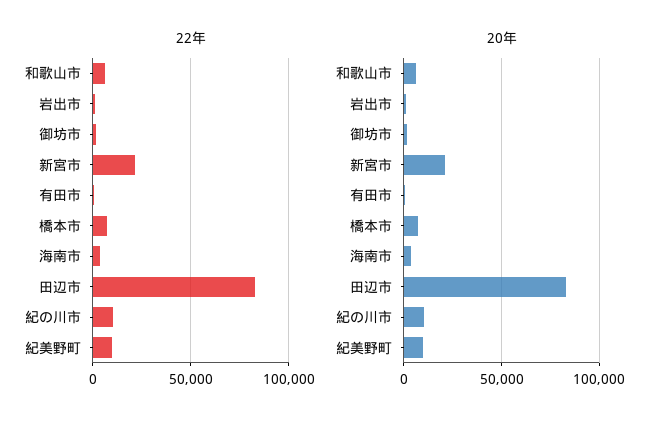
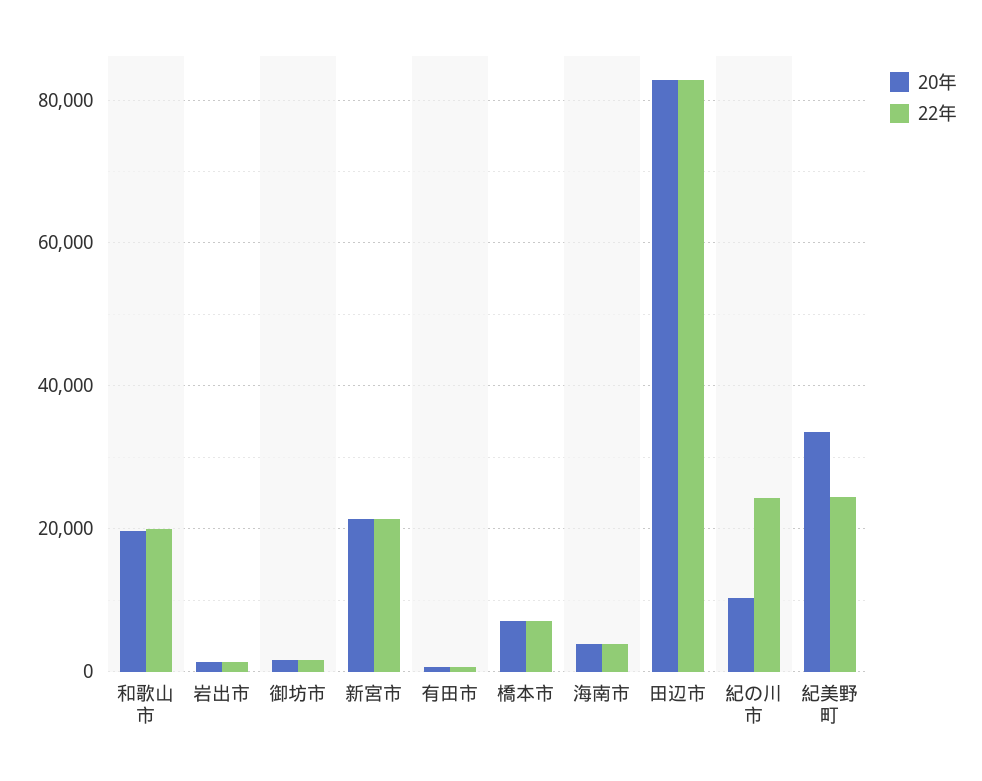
  {
    "22年": {
-     "和歌山市": 5000,
+     "和歌山市": 20000,
      "岩出市": 2000,
      "御坊市": 2000,
      "新宮市": 22000,
      "有田市": 0,
      "橋本市": 8000,
      "海南市": 4000,
      "田辺市": 82000,
-     "紀の川市": 10000,
+     "紀の川市": 24000,
-     "紀美野町": 10000
+     "紀美野町": 24000
    },
    "20年": {
-     "和歌山市": 5000,
+     "和歌山市": 20000,
      "岩出市": 2000,
      "御坊市": 2000,
      "新宮市": 22000,
      "有田市": 0,
      "橋本市": 8000,
      "海南市": 4000,
      "田辺市": 82000,
      "紀の川市": 10000,
-     "紀美野町": 10000
+     "紀美野町": 34000
    }
  }

